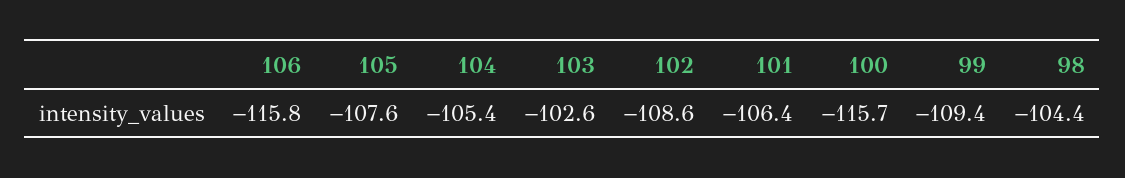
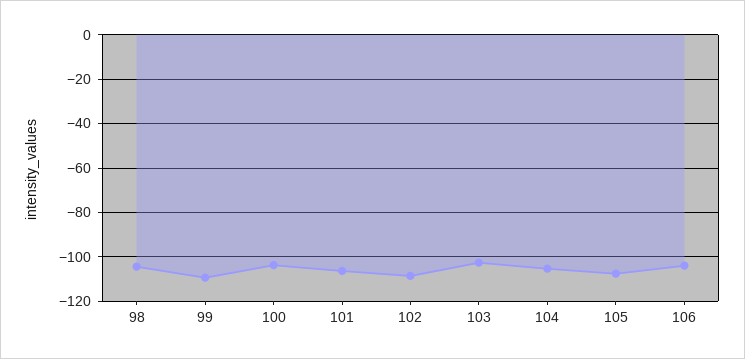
  {
-   "106": -115.8,
+   "106": -105,
    "105": -107.6,
    "104": -105.4,
    "103": -102.6,
    "102": -108.6,
    "101": -106.4,
-   "100": -115.7,
+   "100": -105,
    "99": -109.4,
    "98": -104.4
  }

